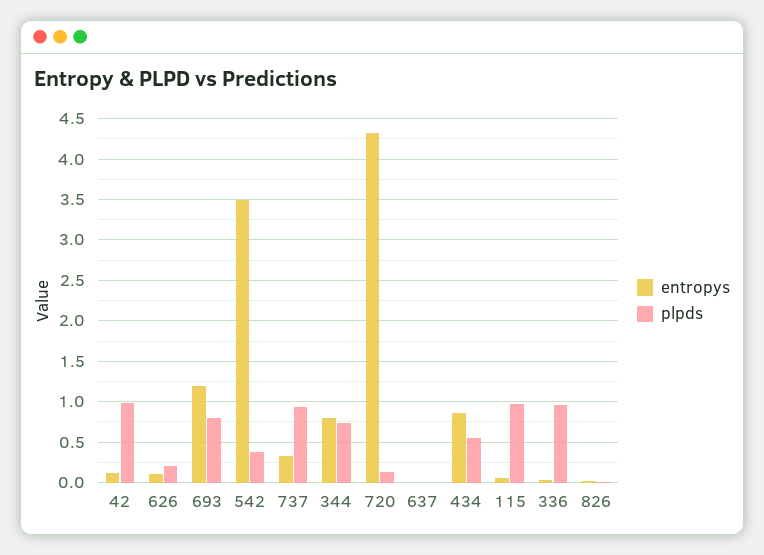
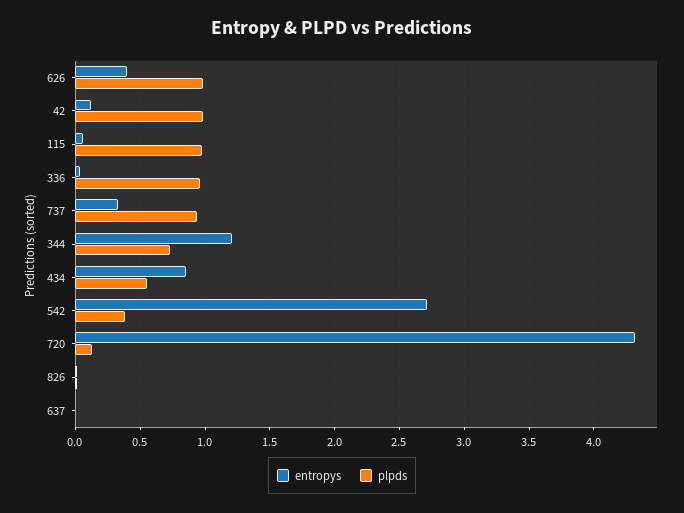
  {
    "entropys": {
      "42": 0.1,
-     "626": 0.1,
+     "626": 0.4,
-     "693": 1.2,
-     "542": 3.5,
+     "542": 2.7,
      "737": 0.35,
-     "344": 0.8,
+     "344": 1.2,
      "720": 4.3,
      "637": 0,
      "434": 0.85,
      "115": 0.05,
      "336": 0.05,
      "826": 0
    },
    "plpds": {
      "42": 1,
-     "626": 0.2,
+     "626": 1,
-     "693": 0.8,
      "542": 0.4,
      "737": 0.95,
      "344": 0.75,
      "720": 0.15,
      "637": 0,
      "434": 0.55,
      "115": 1,
      "336": 0.95,
      "826": 0
    }
  }

